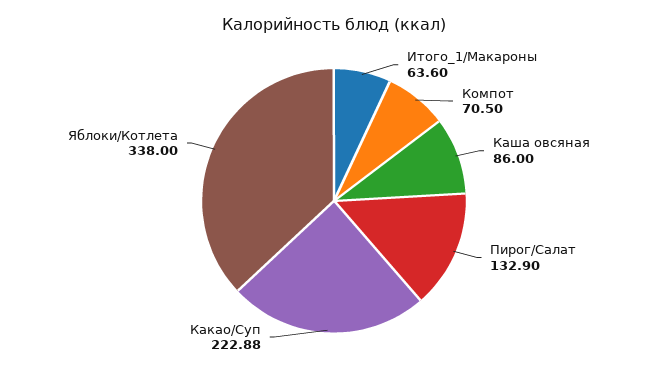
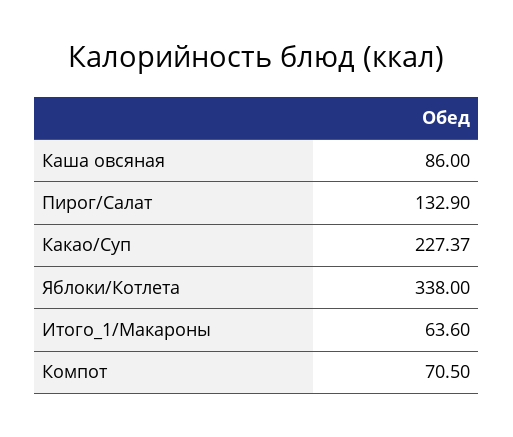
  {
    "Итого_1/Макароны": 63.6,
    "Компот": 70.5,
    "Каша овсяная": 86,
    "Пирог/Салат": 132.9,
-   "Какао/Суп": 222.88,
+   "Какао/Суп": 227.37,
    "Яблоки/Котлета": 338
  }

